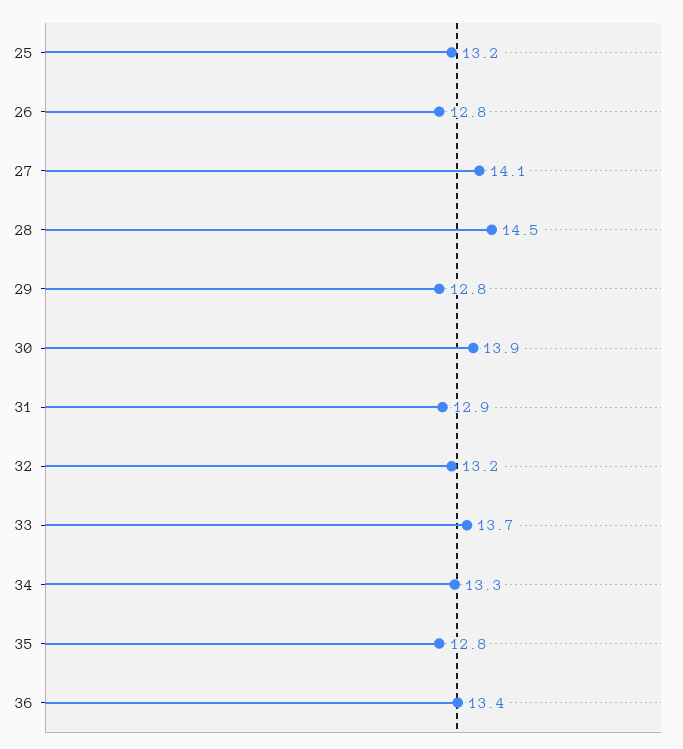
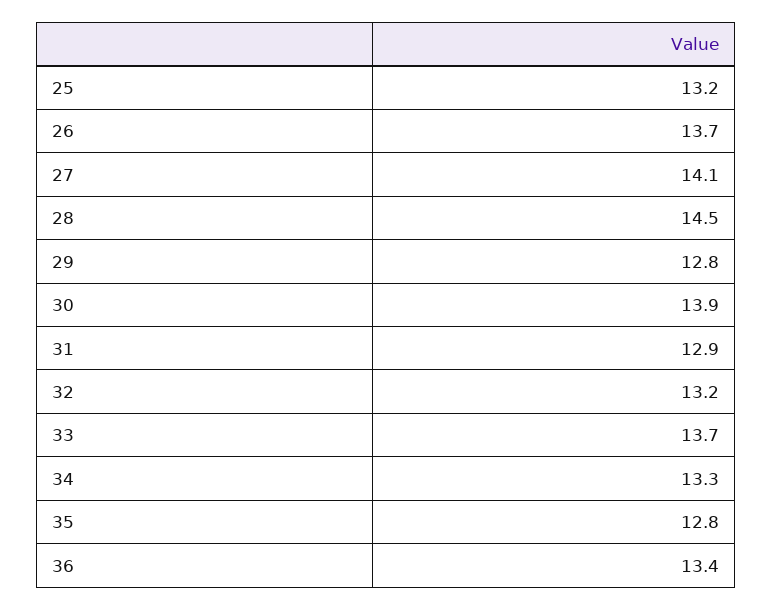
  {
    "25": 13.2,
-   "26": 12.8,
+   "26": 13.7,
    "27": 14.1,
    "28": 14.5,
    "29": 12.8,
    "30": 13.9,
    "31": 12.9,
    "32": 13.2,
    "33": 13.7,
    "34": 13.3,
    "35": 12.8,
    "36": 13.4
  }

